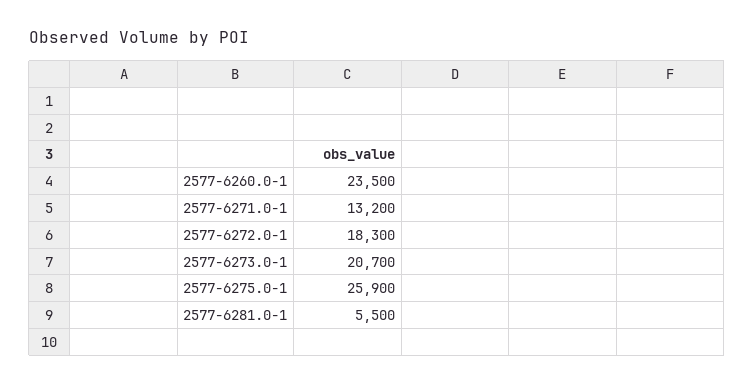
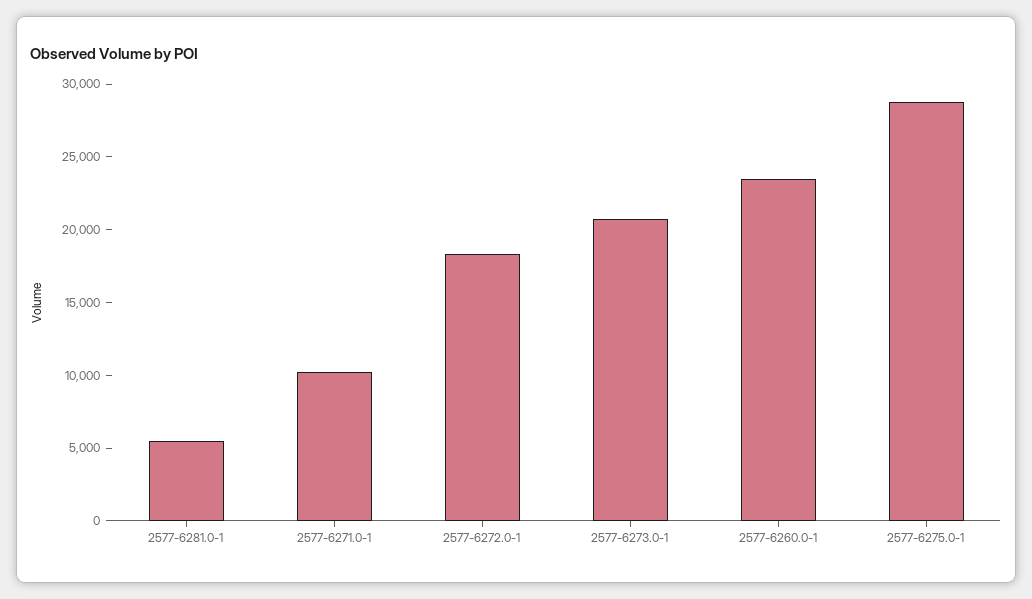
  {
    "2577-6260.0-1": 23500,
-   "2577-6271.0-1": 13200,
+   "2577-6271.0-1": 10000,
    "2577-6272.0-1": 18300,
    "2577-6273.0-1": 20700,
-   "2577-6275.0-1": 25900,
+   "2577-6275.0-1": 29000,
    "2577-6281.0-1": 5500
  }

